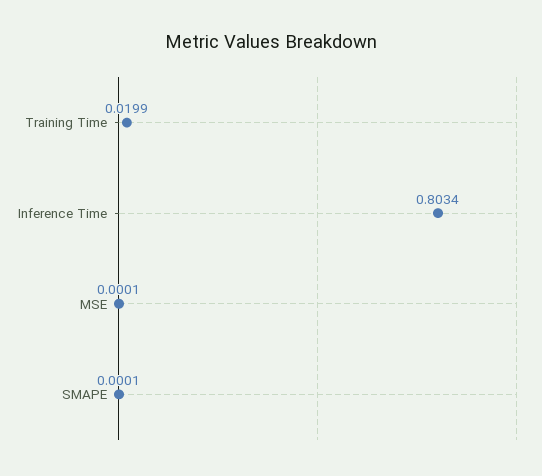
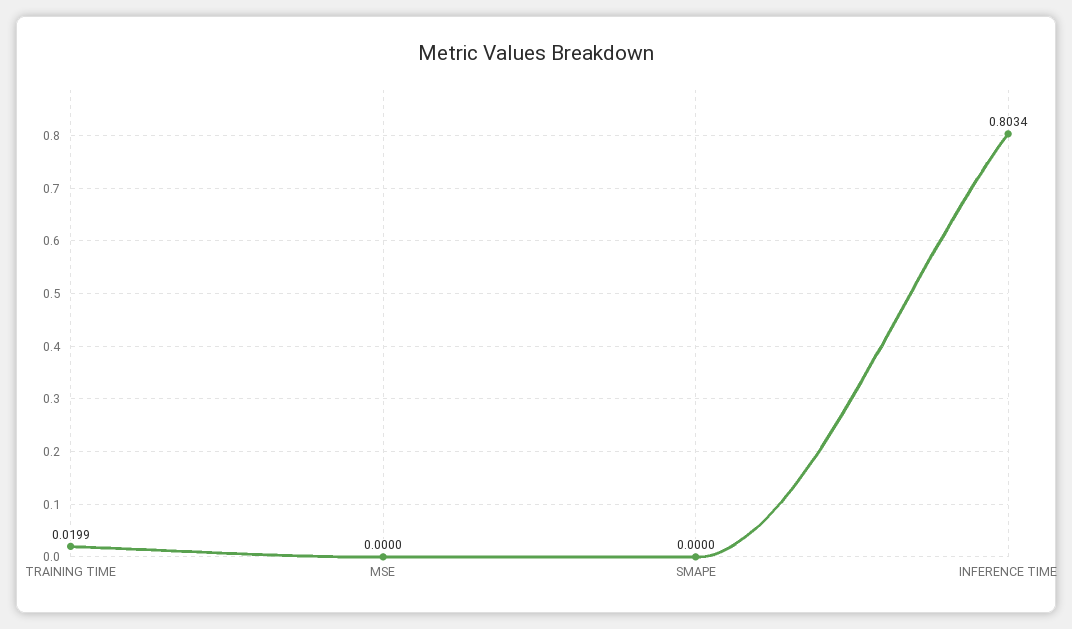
  {
    "Training Time": 0.0199,
    "Inference Time": 0.8034,
-   "MSE": 0.0001,
+   "MSE": 0,
-   "SMAPE": 0.0001
+   "SMAPE": 0
  }

